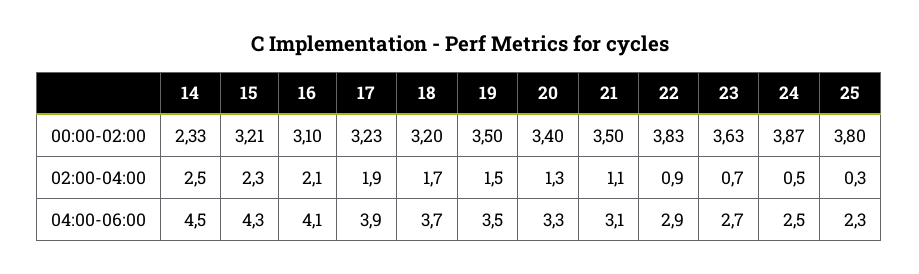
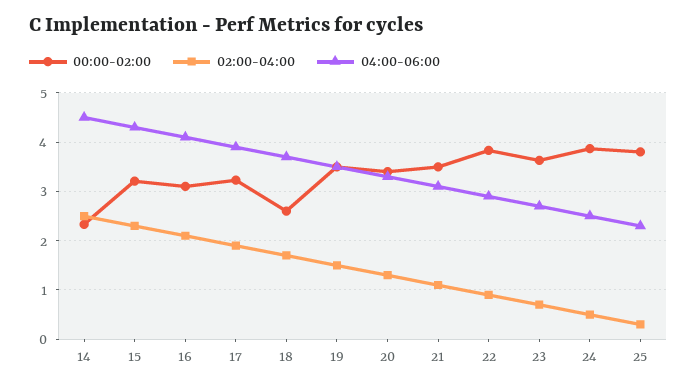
  {
    "00:00-02:00": {
      "14": 2.33,
      "15": 3.21,
      "16": 3.1,
      "17": 3.23,
-     "18": 3.2,
+     "18": 2.6,
      "19": 3.5,
      "20": 3.4,
      "21": 3.5,
      "22": 3.83,
      "23": 3.63,
      "24": 3.87,
      "25": 3.8
    },
    "02:00-04:00": {
      "14": 2.5,
      "15": 2.3,
      "16": 2.1,
      "17": 1.9,
      "18": 1.7,
      "19": 1.5,
      "20": 1.3,
      "21": 1.1,
      "22": 0.9,
      "23": 0.7,
      "24": 0.5,
      "25": 0.3
    },
    "04:00-06:00": {
      "14": 4.5,
      "15": 4.3,
      "16": 4.1,
      "17": 3.9,
      "18": 3.7,
      "19": 3.5,
      "20": 3.3,
      "21": 3.1,
      "22": 2.9,
      "23": 2.7,
      "24": 2.5,
      "25": 2.3
    }
  }

